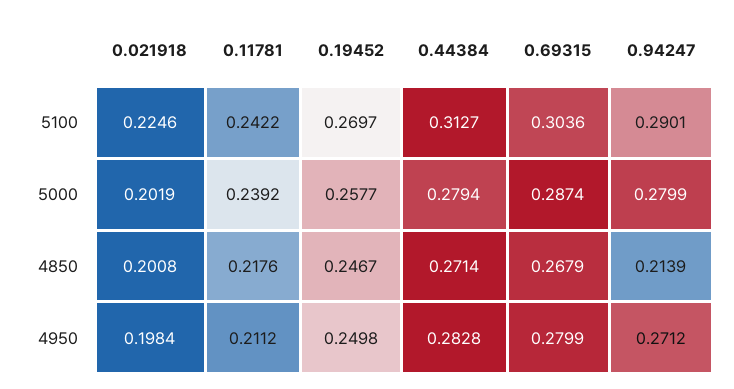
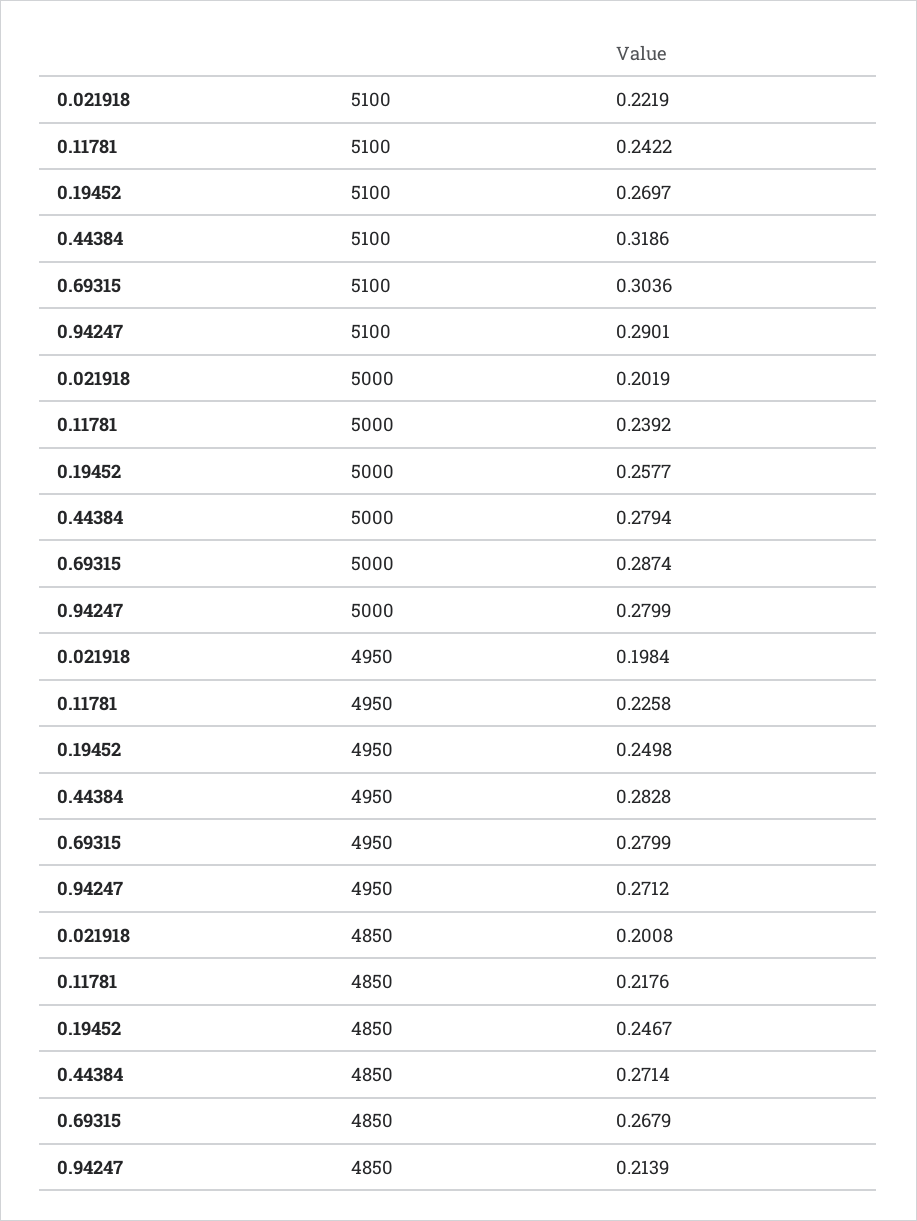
  {
    "0.021918": {
-     "5100": 0.2246,
+     "5100": 0.2219,
      "5000": 0.2019,
      "4850": 0.2008,
      "4950": 0.1984
    },
    "0.11781": {
      "5100": 0.2422,
      "5000": 0.2392,
      "4850": 0.2176,
-     "4950": 0.2112
+     "4950": 0.2258
    },
    "0.19452": {
      "5100": 0.2697,
      "5000": 0.2577,
      "4850": 0.2467,
      "4950": 0.2498
    },
    "0.44384": {
-     "5100": 0.3127,
+     "5100": 0.3186,
      "5000": 0.2794,
      "4850": 0.2714,
      "4950": 0.2828
    },
    "0.69315": {
      "5100": 0.3036,
      "5000": 0.2874,
      "4850": 0.2679,
      "4950": 0.2799
    },
    "0.94247": {
      "5100": 0.2901,
      "5000": 0.2799,
      "4850": 0.2139,
      "4950": 0.2712
    }
  }

